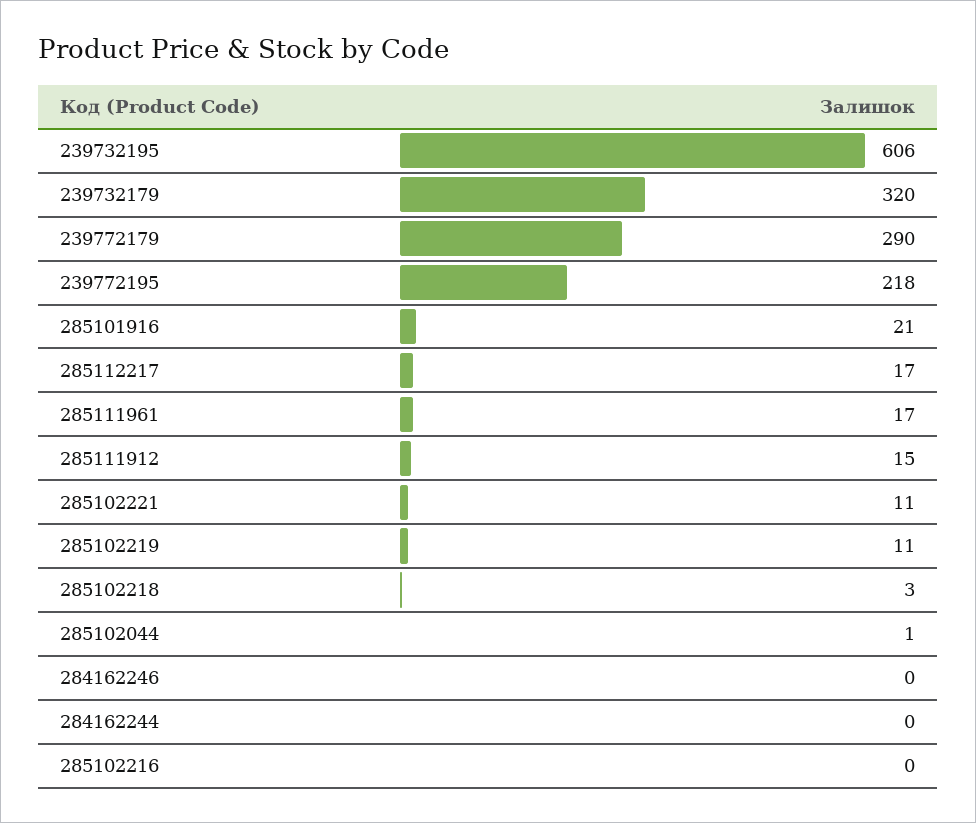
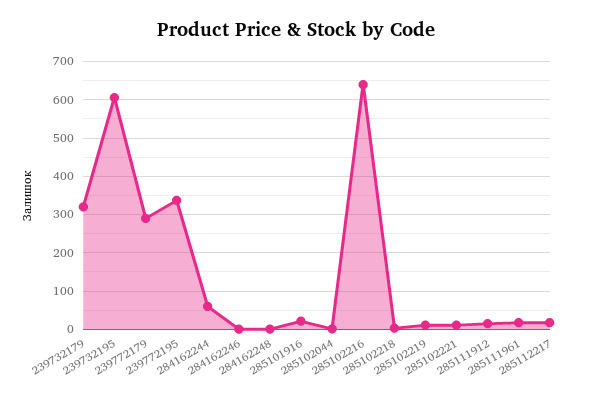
  {
    "239732195": 606,
    "239732179": 320,
    "239772179": 290,
-   "239772195": 218,
+   "239772195": 340,
    "285101916": 21,
    "285112217": 17,
    "285111961": 17,
    "285111912": 15,
    "285102221": 11,
    "285102219": 11,
    "285102218": 3,
    "285102044": 1,
    "284162246": 0,
-   "284162244": 0,
+   "284162244": 60,
-   "285102216": 0
+   "285102216": 640,
+   "284162248": 0
  }

